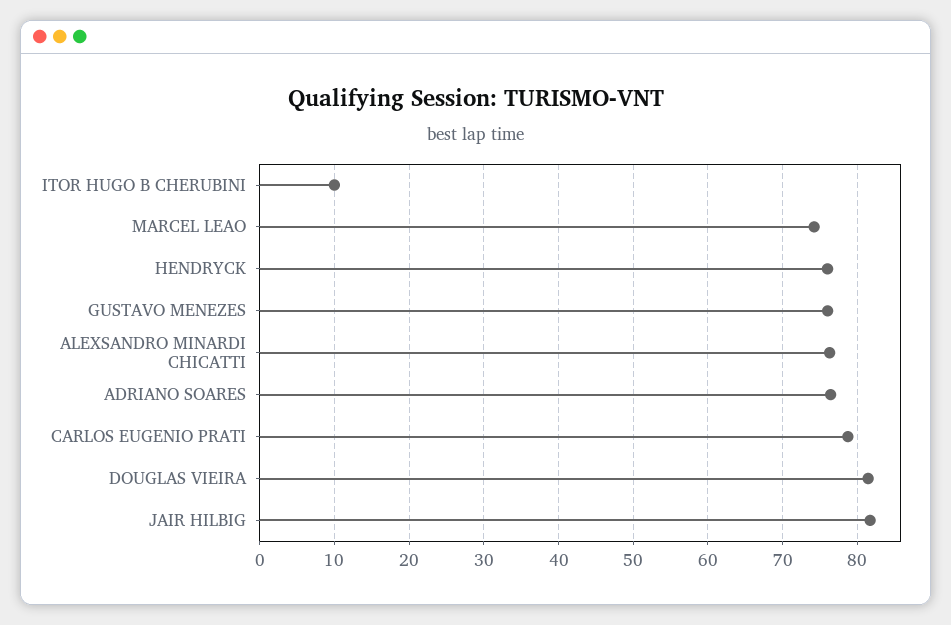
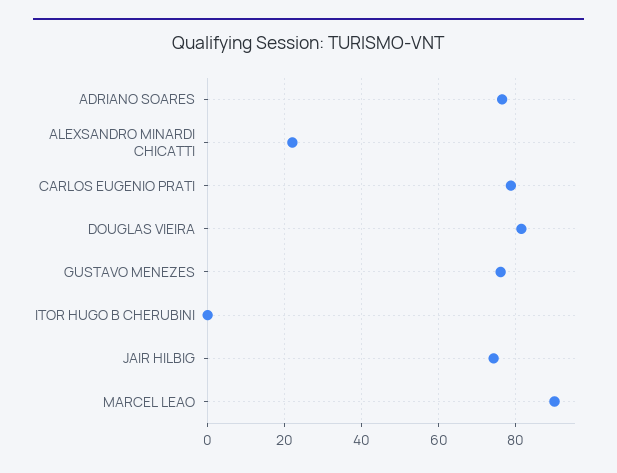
  {
-   "ITOR HUGO B CHERUBINI": 10,
+   "ITOR HUGO B CHERUBINI": 0,
-   "MARCEL LEAO": 74,
+   "MARCEL LEAO": 90,
-   "HENDRYCK": 76,
    "GUSTAVO MENEZES": 76,
-   "ALEXSANDRO MINARDI CHICATTI": 76,
+   "ALEXSANDRO MINARDI CHICATTI": 22,
    "ADRIANO SOARES": 76,
    "CARLOS EUGENIO PRATI": 79,
    "DOUGLAS VIEIRA": 81,
-   "JAIR HILBIG": 82
+   "JAIR HILBIG": 74
  }

